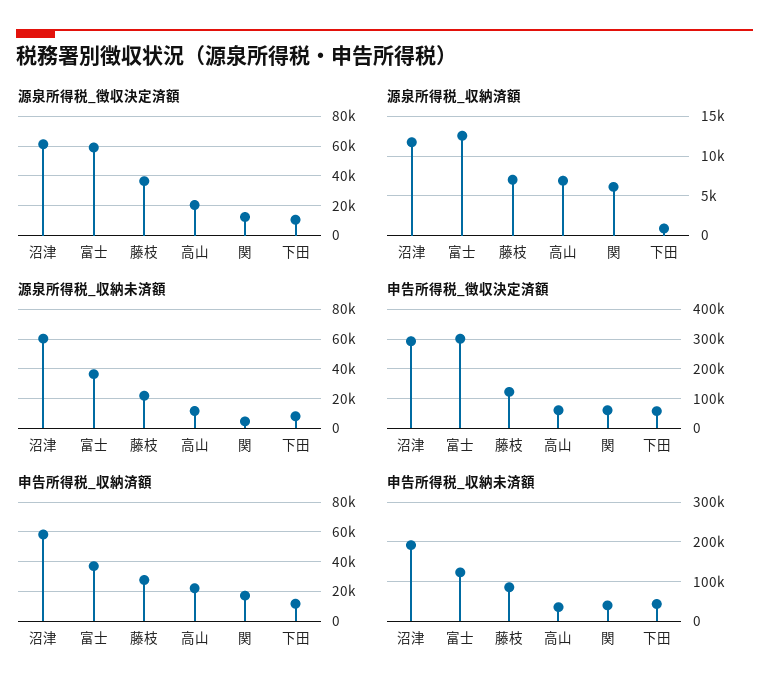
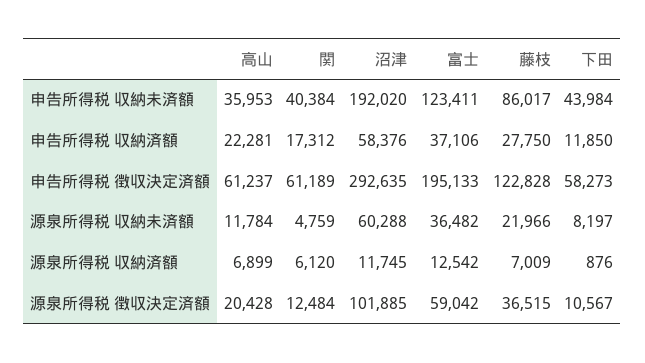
  {
    "源泉所得税_徴収決定済額": {
-     "沼津": 60000,
+     "沼津": 101885,
      "富士": 59042,
      "藤枝": 36515,
      "高山": 20428,
      "関": 12484,
      "下田": 10567
    },
    "源泉所得税_収納済額": {
      "沼津": 11745,
      "富士": 12542,
      "藤枝": 7009,
      "高山": 6899,
      "関": 6120,
      "下田": 876
    },
    "源泉所得税_収納未済額": {
      "沼津": 60288,
      "富士": 36482,
      "藤枝": 21966,
      "高山": 11784,
      "関": 4759,
      "下田": 8197
    },
    "申告所得税_徴収決定済額": {
      "沼津": 292635,
-     "富士": 300000,
+     "富士": 195133,
      "藤枝": 122828,
      "高山": 61237,
      "関": 61189,
      "下田": 58273
    },
    "申告所得税_収納済額": {
      "沼津": 58376,
      "富士": 37106,
      "藤枝": 27750,
      "高山": 22281,
      "関": 17312,
      "下田": 11850
    },
    "申告所得税_収納未済額": {
      "沼津": 192020,
      "富士": 123411,
      "藤枝": 86017,
      "高山": 35953,
      "関": 40384,
      "下田": 43984
    }
  }

